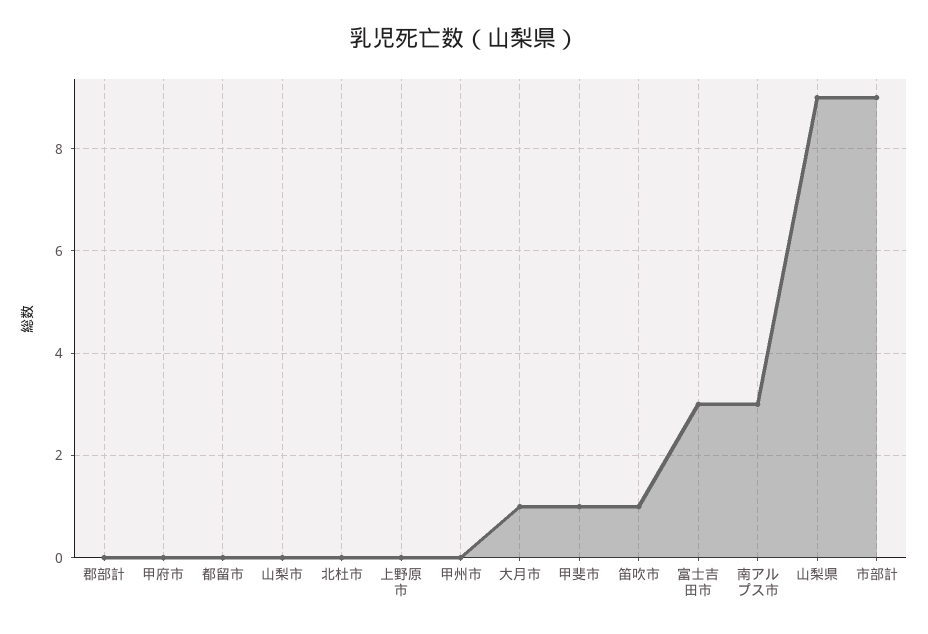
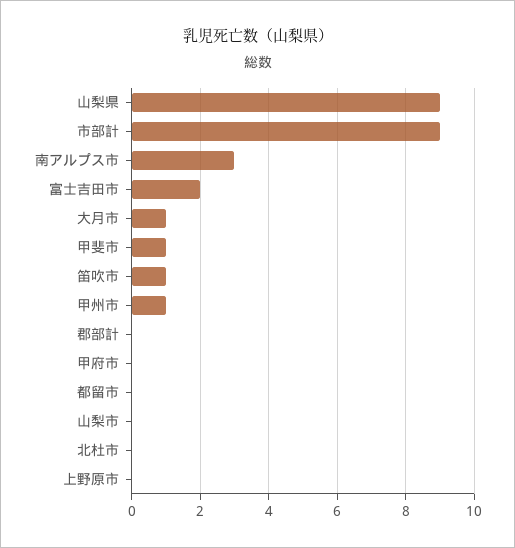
  {
    "郡部計": 0,
    "甲府市": 0,
    "都留市": 0,
    "山梨市": 0,
    "北杜市": 0,
    "上野原市": 0,
-   "甲州市": 0,
+   "甲州市": 1,
    "大月市": 1,
    "甲斐市": 1,
    "笛吹市": 1,
-   "富士吉田市": 3,
+   "富士吉田市": 2,
    "南アルプス市": 3,
    "山梨県": 9,
    "市部計": 9
  }

